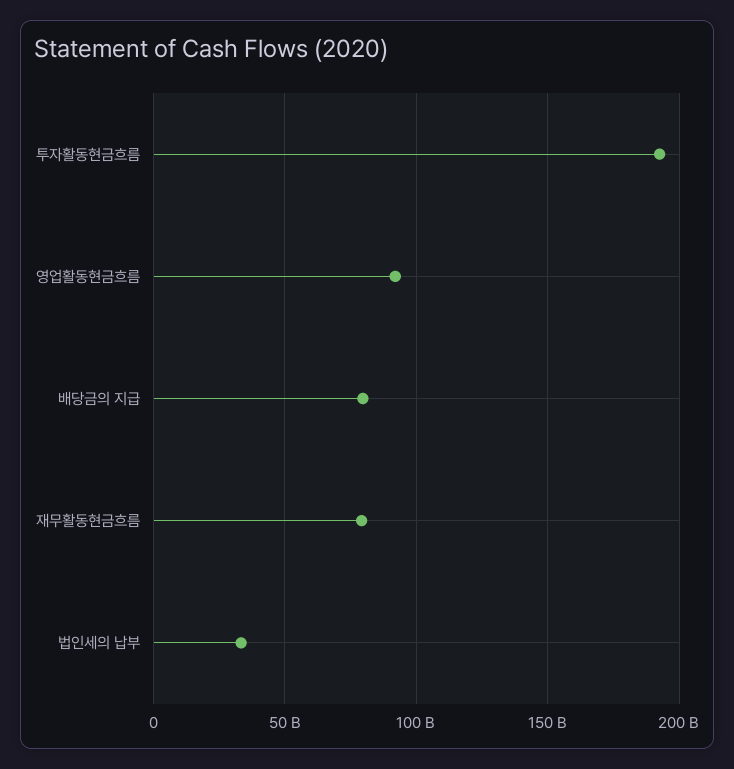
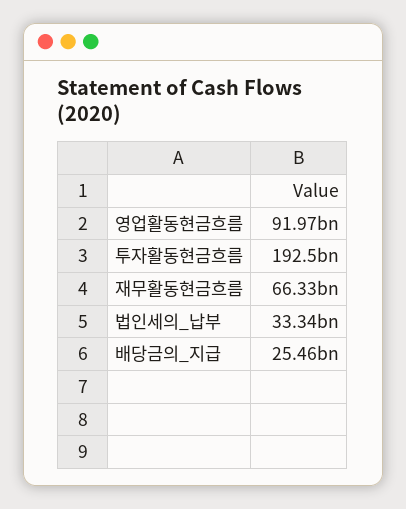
  {
    "투자활동현금흐름": 192500000000,
    "영업활동현금흐름": 91970000000,
-   "배당금의 지급": 80000000000,
+   "배당금의 지급": 25460000000,
-   "재무활동현금흐름": 80000000000,
+   "재무활동현금흐름": 66330000000,
    "법인세의 납부": 33340000000
  }

